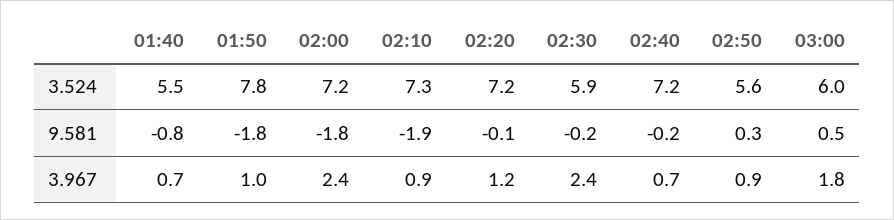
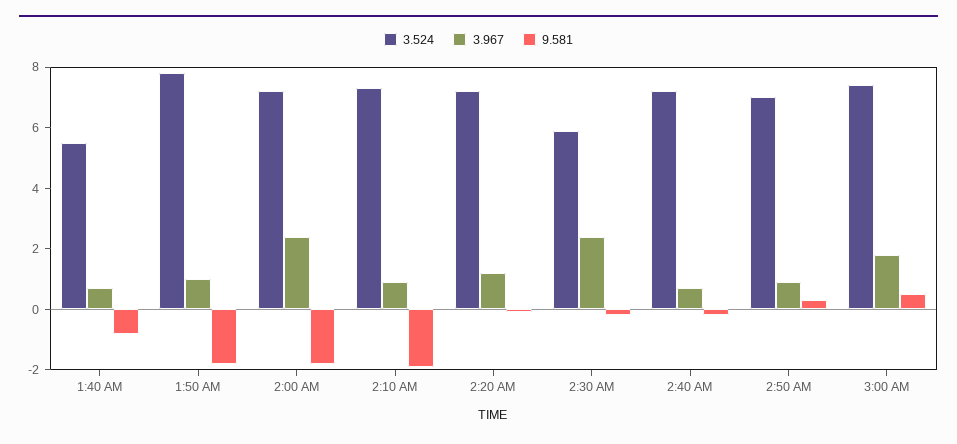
  {
    "3.524": {
      "01:40": 5.5,
      "01:50": 7.8,
      "02:00": 7.2,
      "02:10": 7.3,
      "02:20": 7.2,
      "02:30": 5.9,
      "02:40": 7.2,
-     "02:50": 5.6,
+     "02:50": 7,
-     "03:00": 6
+     "03:00": 7.5
    },
    "9.581": {
      "01:40": -0.8,
      "01:50": -1.8,
      "02:00": -1.8,
      "02:10": -1.9,
      "02:20": -0.1,
      "02:30": -0.2,
      "02:40": -0.2,
      "02:50": 0.3,
      "03:00": 0.5
    },
    "3.967": {
      "01:40": 0.7,
      "01:50": 1,
      "02:00": 2.4,
      "02:10": 0.9,
      "02:20": 1.2,
      "02:30": 2.4,
      "02:40": 0.7,
      "02:50": 0.9,
      "03:00": 1.8
    }
  }

